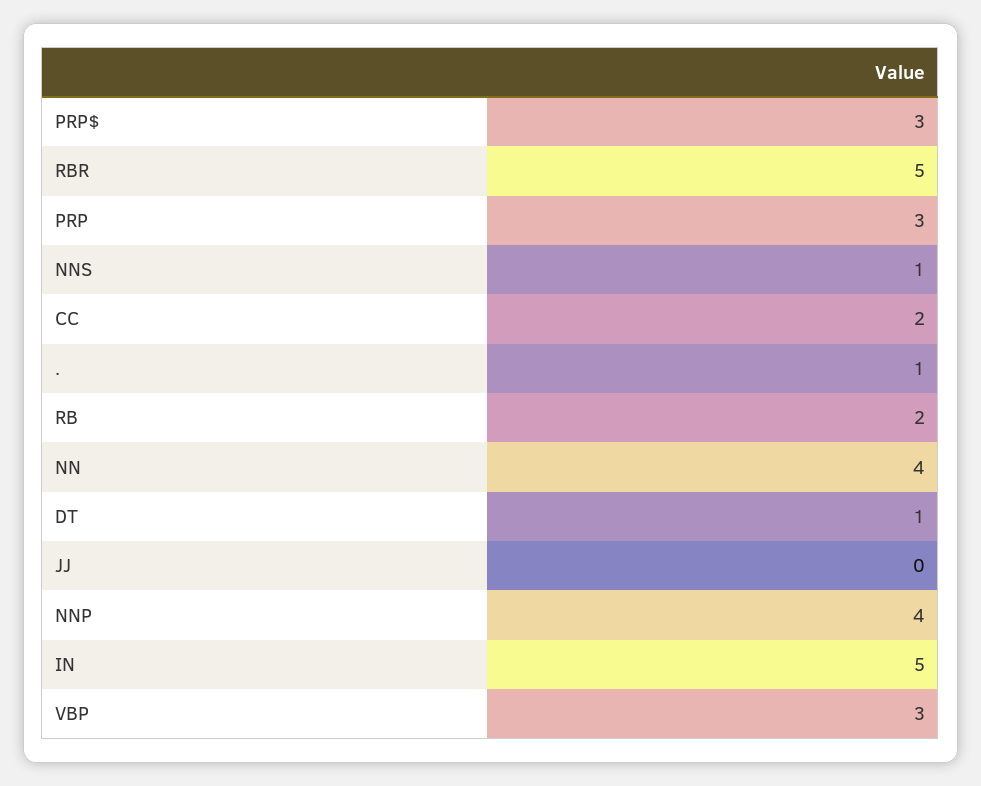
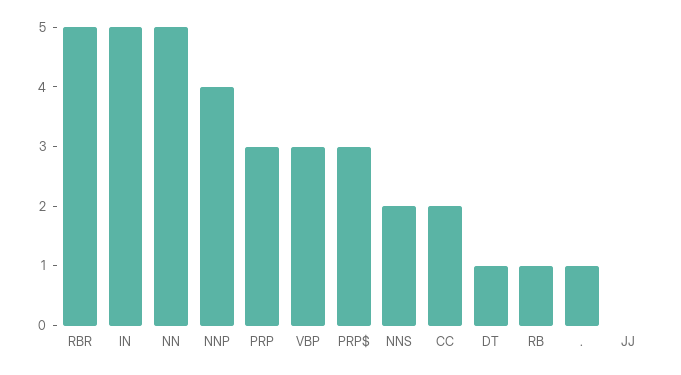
  {
    "PRP$": 3,
    "RBR": 5,
    "PRP": 3,
-   "NNS": 1,
+   "NNS": 2,
    "CC": 2,
    ".": 1,
-   "RB": 2,
+   "RB": 1,
-   "NN": 4,
+   "NN": 5,
    "DT": 1,
    "JJ": 0,
    "NNP": 4,
    "IN": 5,
    "VBP": 3
  }

